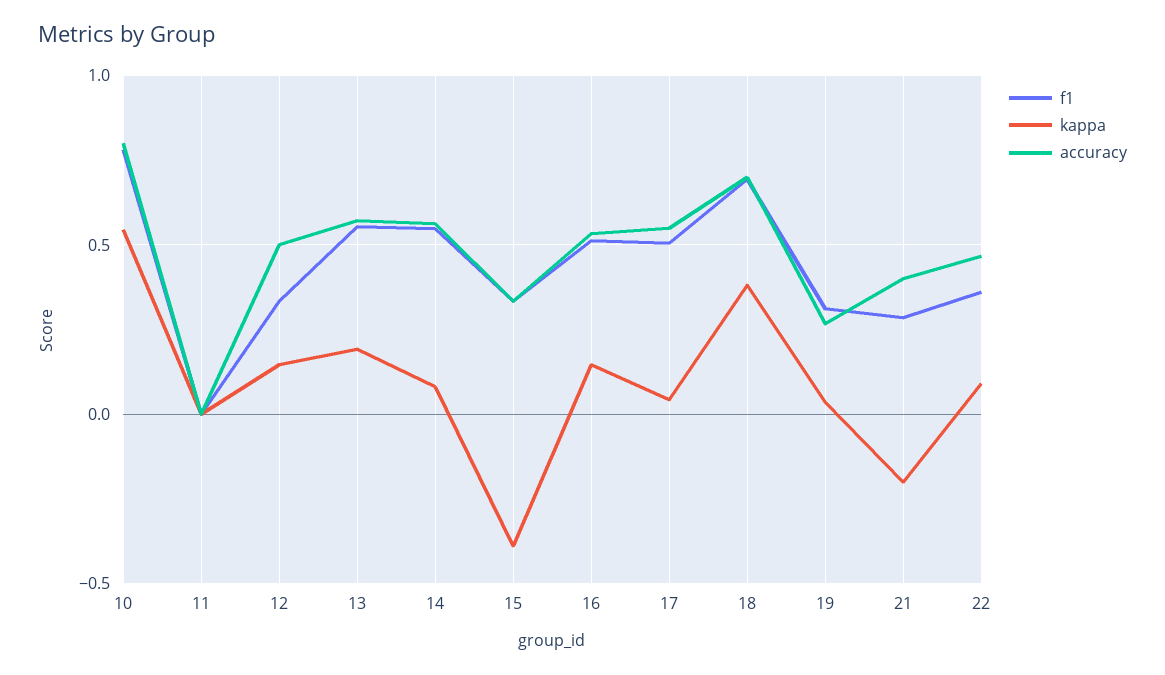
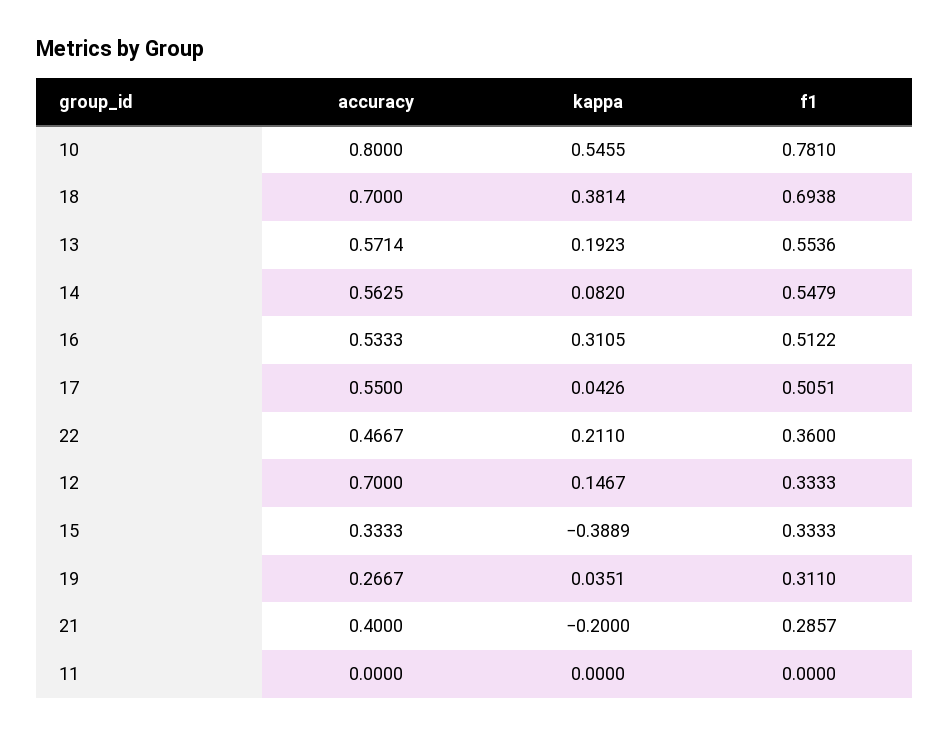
  {
    "f1": {
      "10": 0.781,
      "11": 0,
      "12": 0.3333,
      "13": 0.5536,
      "14": 0.5479,
      "15": 0.3333,
      "16": 0.5122,
      "17": 0.5051,
      "18": 0.6938,
      "19": 0.311,
      "21": 0.2857,
      "22": 0.36
    },
    "kappa": {
      "10": 0.5455,
      "11": 0,
      "12": 0.1467,
      "13": 0.1923,
      "14": 0.082,
      "15": -0.3889,
-     "16": 0.15,
+     "16": 0.3105,
      "17": 0.0426,
      "18": 0.3814,
      "19": 0.0351,
      "21": -0.2,
-     "22": 0.1
+     "22": 0.211
    },
    "accuracy": {
      "10": 0.8,
      "11": 0,
-     "12": 0.5,
+     "12": 0.7,
      "13": 0.5714,
      "14": 0.5625,
      "15": 0.3333,
      "16": 0.5333,
      "17": 0.55,
      "18": 0.7,
      "19": 0.2667,
      "21": 0.4,
      "22": 0.4667
    }
  }

